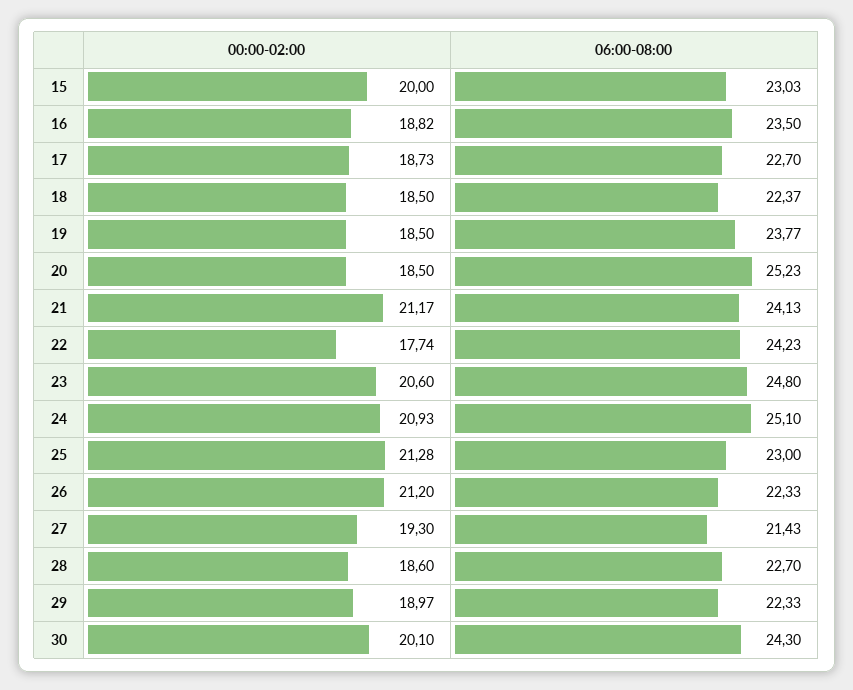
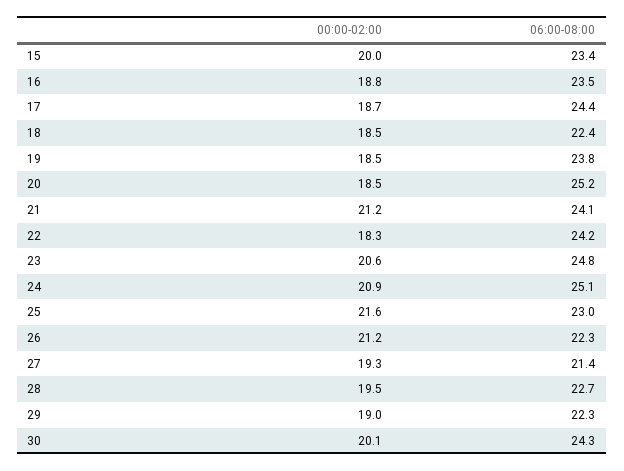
  {
    "00:00-02:00": {
      "15": 20,
      "16": 18.82,
      "17": 18.73,
      "18": 18.5,
      "19": 18.5,
      "20": 18.5,
      "21": 21.17,
-     "22": 17.74,
+     "22": 18.3,
      "23": 20.6,
      "24": 20.93,
-     "25": 21.28,
+     "25": 21.6,
      "26": 21.2,
      "27": 19.3,
-     "28": 18.6,
+     "28": 19.5,
      "29": 18.97,
      "30": 20.1
    },
    "06:00-08:00": {
-     "15": 23.03,
+     "15": 23.4,
      "16": 23.5,
-     "17": 22.7,
+     "17": 24.4,
      "18": 22.37,
      "19": 23.77,
      "20": 25.23,
      "21": 24.13,
      "22": 24.23,
      "23": 24.8,
      "24": 25.1,
      "25": 23,
      "26": 22.33,
      "27": 21.43,
      "28": 22.7,
      "29": 22.33,
      "30": 24.3
    }
  }

